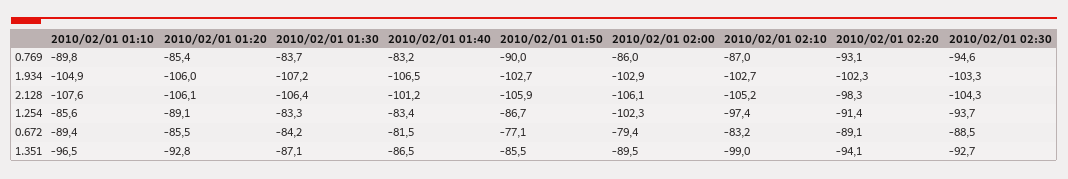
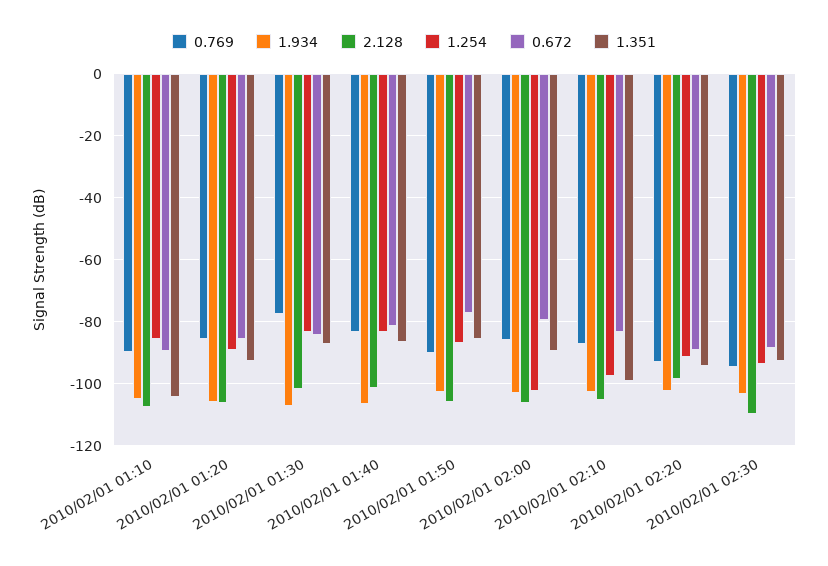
  {
    "0.769": {
      "2010/02/01 01:10": -89.8,
      "2010/02/01 01:20": -85.4,
-     "2010/02/01 01:30": -83.7,
+     "2010/02/01 01:30": -78,
      "2010/02/01 01:40": -83.2,
      "2010/02/01 01:50": -90,
      "2010/02/01 02:00": -86,
      "2010/02/01 02:10": -87,
      "2010/02/01 02:20": -93.1,
      "2010/02/01 02:30": -94.6
    },
    "1.934": {
      "2010/02/01 01:10": -104.9,
      "2010/02/01 01:20": -106,
      "2010/02/01 01:30": -107.2,
      "2010/02/01 01:40": -106.5,
      "2010/02/01 01:50": -102.7,
      "2010/02/01 02:00": -102.9,
      "2010/02/01 02:10": -102.7,
      "2010/02/01 02:20": -102.3,
      "2010/02/01 02:30": -103.3
    },
    "2.128": {
      "2010/02/01 01:10": -107.6,
      "2010/02/01 01:20": -106.1,
-     "2010/02/01 01:30": -106.4,
+     "2010/02/01 01:30": -102,
      "2010/02/01 01:40": -101.2,
      "2010/02/01 01:50": -105.9,
      "2010/02/01 02:00": -106.1,
      "2010/02/01 02:10": -105.2,
      "2010/02/01 02:20": -98.3,
-     "2010/02/01 02:30": -104.3
+     "2010/02/01 02:30": -110
    },
    "1.254": {
      "2010/02/01 01:10": -85.6,
      "2010/02/01 01:20": -89.1,
      "2010/02/01 01:30": -83.3,
      "2010/02/01 01:40": -83.4,
      "2010/02/01 01:50": -86.7,
      "2010/02/01 02:00": -102.3,
      "2010/02/01 02:10": -97.4,
      "2010/02/01 02:20": -91.4,
      "2010/02/01 02:30": -93.7
    },
    "0.672": {
      "2010/02/01 01:10": -89.4,
      "2010/02/01 01:20": -85.5,
      "2010/02/01 01:30": -84.2,
      "2010/02/01 01:40": -81.5,
      "2010/02/01 01:50": -77.1,
      "2010/02/01 02:00": -79.4,
      "2010/02/01 02:10": -83.2,
      "2010/02/01 02:20": -89.1,
      "2010/02/01 02:30": -88.5
    },
    "1.351": {
-     "2010/02/01 01:10": -96.5,
+     "2010/02/01 01:10": -104,
      "2010/02/01 01:20": -92.8,
      "2010/02/01 01:30": -87.1,
      "2010/02/01 01:40": -86.5,
      "2010/02/01 01:50": -85.5,
      "2010/02/01 02:00": -89.5,
      "2010/02/01 02:10": -99,
      "2010/02/01 02:20": -94.1,
      "2010/02/01 02:30": -92.7
    }
  }

